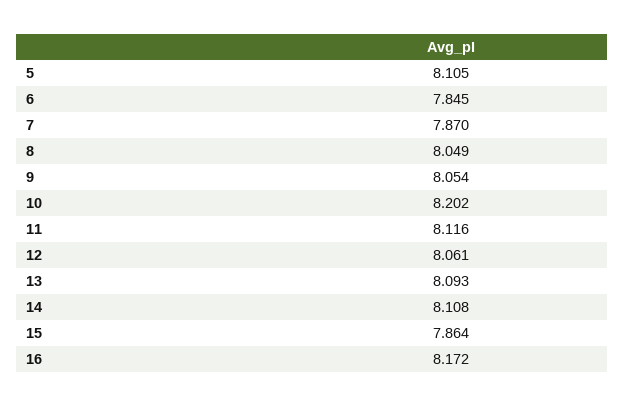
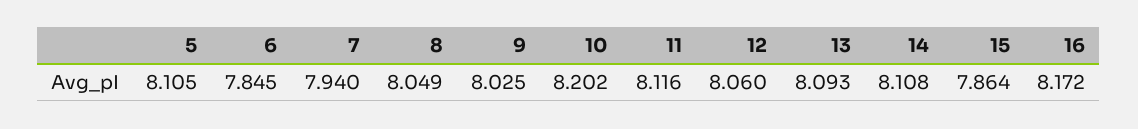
  {
    "5": 8.105,
    "6": 7.845,
-   "7": 7.87,
+   "7": 7.94,
    "8": 8.049,
-   "9": 8.054,
+   "9": 8.025,
    "10": 8.202,
    "11": 8.116,
-   "12": 8.061,
+   "12": 8.06,
    "13": 8.093,
    "14": 8.108,
    "15": 7.864,
    "16": 8.172
  }

